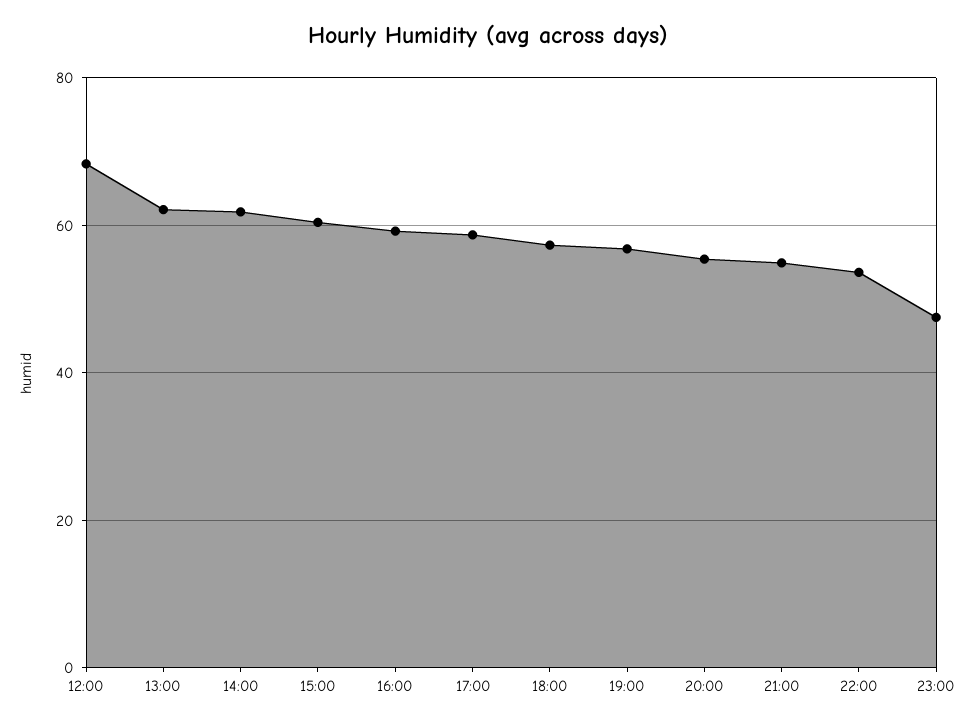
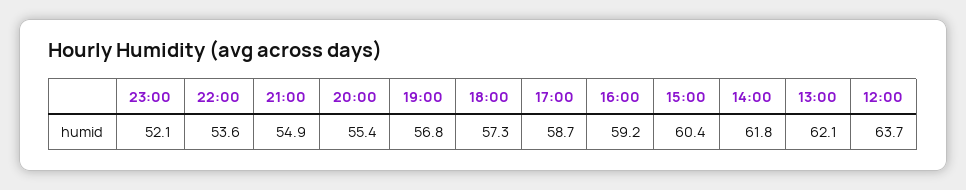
  {
-   "12:00": 68,
+   "12:00": 63.7,
    "13:00": 62.1,
    "14:00": 61.8,
    "15:00": 60.4,
    "16:00": 59.2,
    "17:00": 58.7,
    "18:00": 57.3,
    "19:00": 56.8,
    "20:00": 55.4,
    "21:00": 54.9,
    "22:00": 53.6,
-   "23:00": 48
+   "23:00": 52.1
  }

